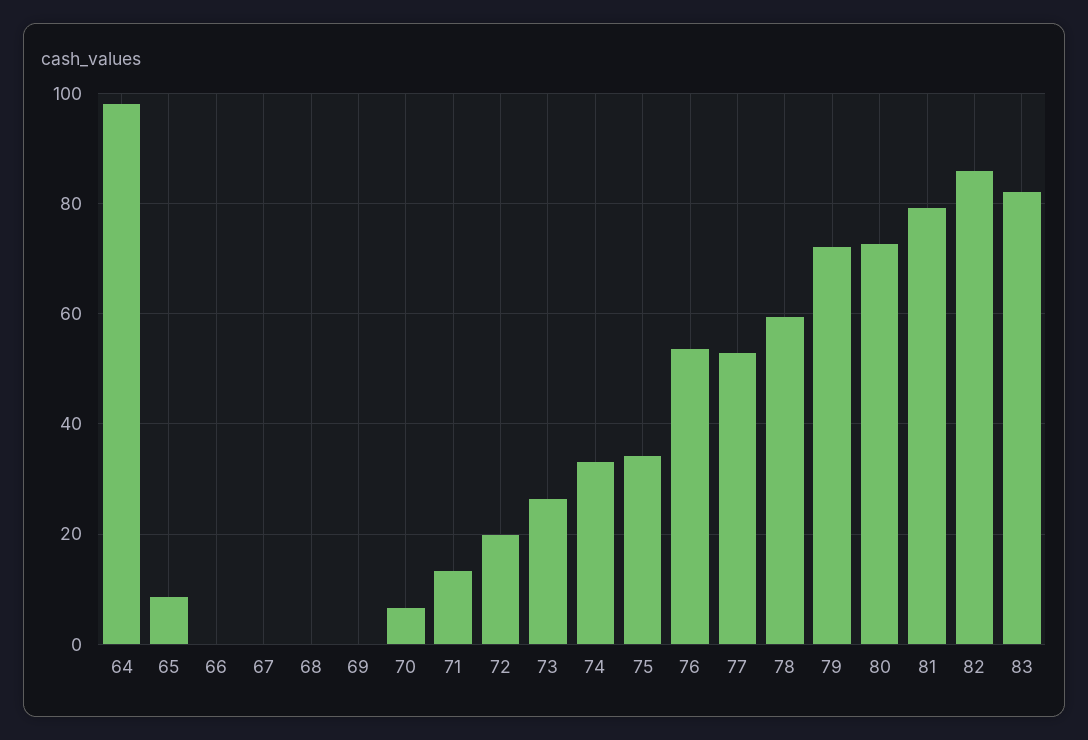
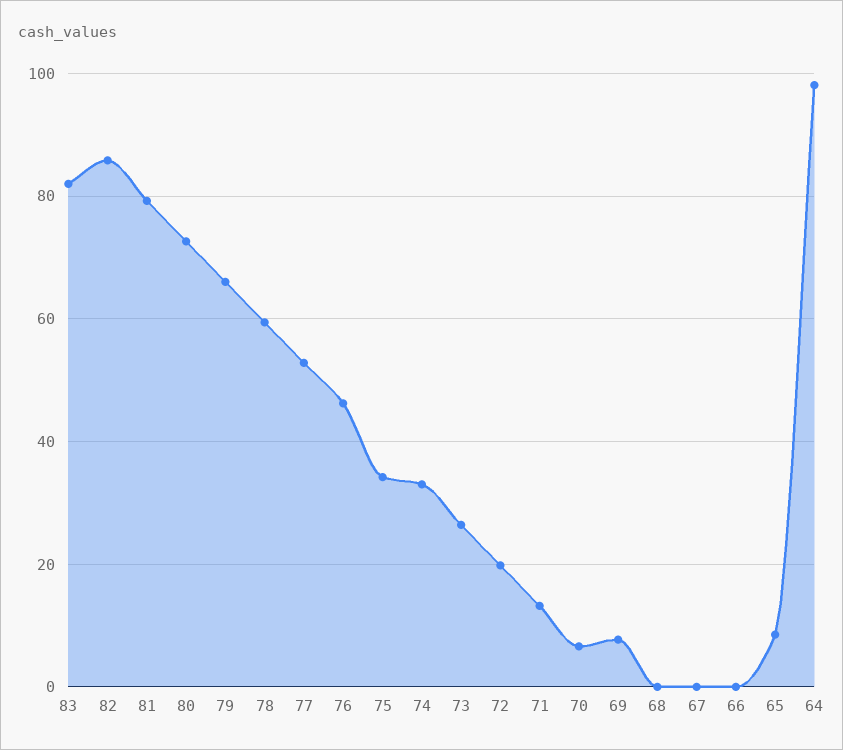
  {
    "64": 98,
    "65": 8,
    "66": 0,
    "67": 0,
    "68": 0,
-   "69": 0,
+   "69": 8,
    "70": 6,
    "71": 14,
    "72": 20,
    "73": 26,
    "74": 34,
    "75": 34,
-   "76": 54,
+   "76": 46,
    "77": 52,
    "78": 60,
-   "79": 72,
+   "79": 66,
    "80": 72,
    "81": 80,
    "82": 86,
    "83": 82
  }

